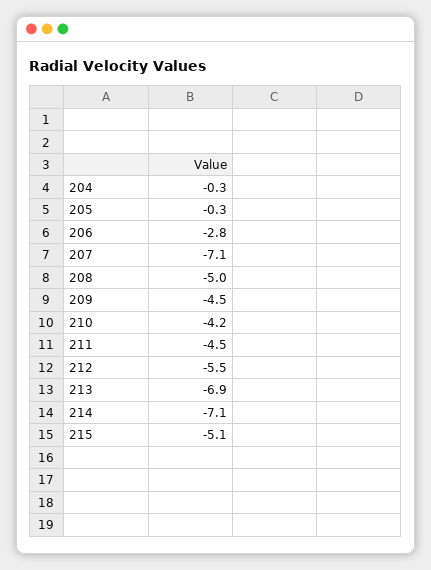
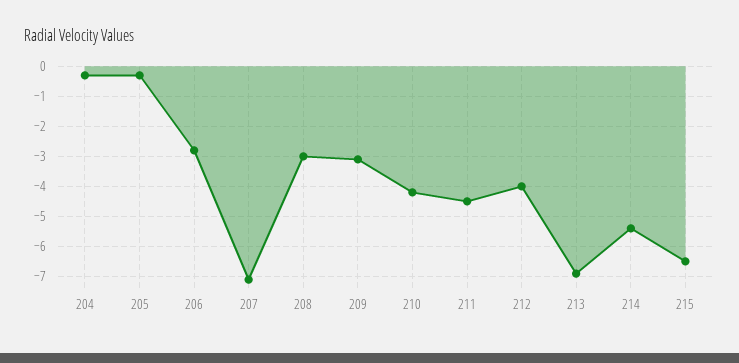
  {
    "204": -0.3,
    "205": -0.3,
    "206": -2.8,
    "207": -7.1,
-   "208": -5,
+   "208": -3,
-   "209": -4.5,
+   "209": -3,
    "210": -4.2,
    "211": -4.5,
-   "212": -5.5,
+   "212": -4,
    "213": -6.9,
-   "214": -7.1,
+   "214": -5.5,
-   "215": -5.1
+   "215": -6.5
  }

